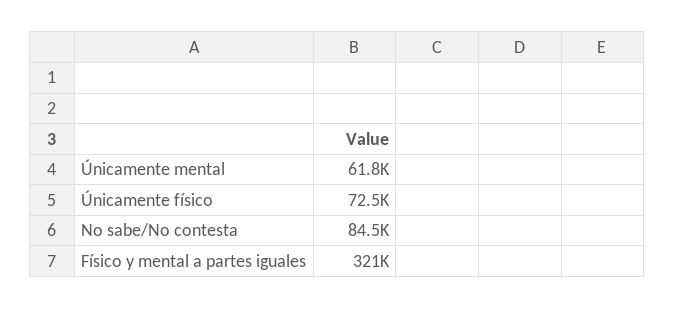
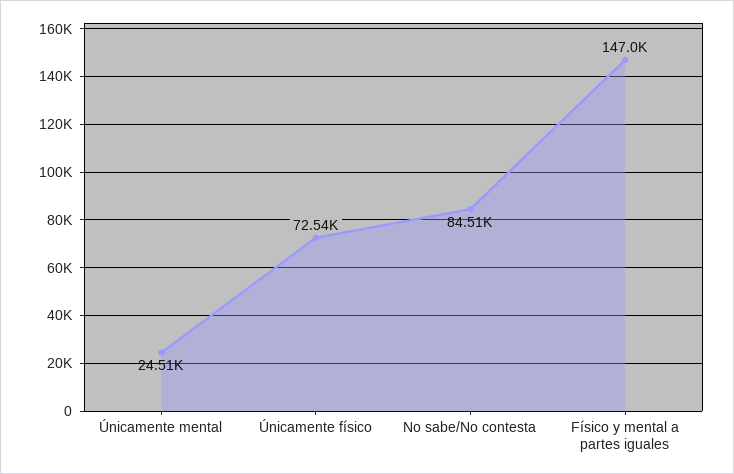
  {
-   "Únicamente mental": 61800,
+   "Únicamente mental": 24510,
    "Únicamente físico": 72540,
    "No sabe/No contesta": 84510,
-   "Físico y mental a partes iguales": 321000
+   "Físico y mental a partes iguales": 147000
  }

